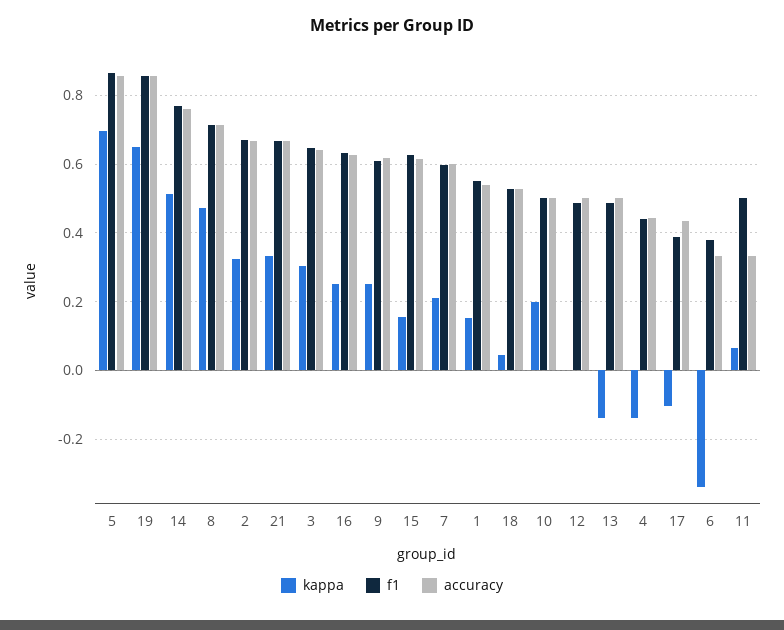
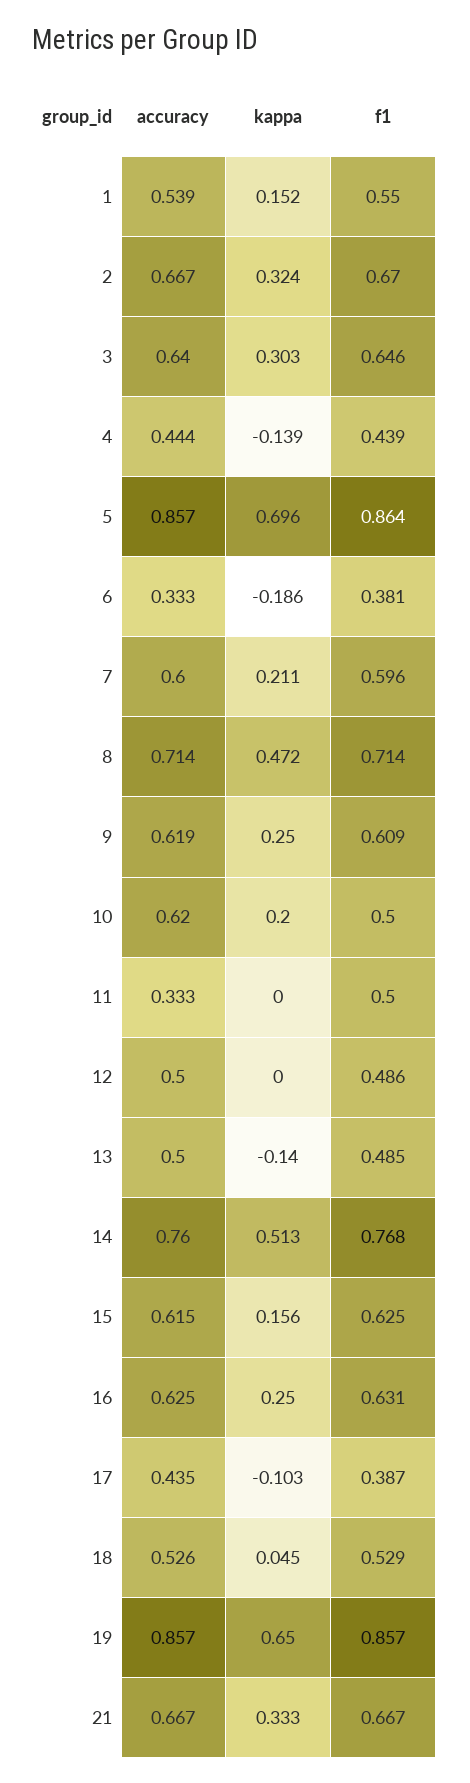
  {
    "kappa": {
      "5": 0.696,
      "19": 0.65,
      "14": 0.513,
      "8": 0.472,
      "2": 0.324,
      "21": 0.333,
      "3": 0.303,
      "16": 0.25,
      "9": 0.25,
      "15": 0.156,
      "7": 0.211,
      "1": 0.152,
      "18": 0.045,
      "10": 0.2,
      "12": 0,
      "13": -0.14,
      "4": -0.139,
      "17": -0.103,
-     "6": -0.34,
+     "6": -0.186,
-     "11": 0.06
+     "11": 0
    },
    "f1": {
      "5": 0.864,
      "19": 0.857,
      "14": 0.768,
      "8": 0.714,
      "2": 0.67,
      "21": 0.667,
      "3": 0.646,
      "16": 0.631,
      "9": 0.609,
      "15": 0.625,
      "7": 0.596,
      "1": 0.55,
      "18": 0.529,
      "10": 0.5,
      "12": 0.486,
      "13": 0.485,
      "4": 0.439,
      "17": 0.387,
      "6": 0.381,
      "11": 0.5
    },
    "accuracy": {
      "5": 0.857,
      "19": 0.857,
      "14": 0.76,
      "8": 0.714,
      "2": 0.667,
      "21": 0.667,
      "3": 0.64,
      "16": 0.625,
      "9": 0.619,
      "15": 0.615,
      "7": 0.6,
      "1": 0.539,
      "18": 0.526,
-     "10": 0.5,
+     "10": 0.62,
      "12": 0.5,
      "13": 0.5,
      "4": 0.444,
      "17": 0.435,
      "6": 0.333,
      "11": 0.333
    }
  }

